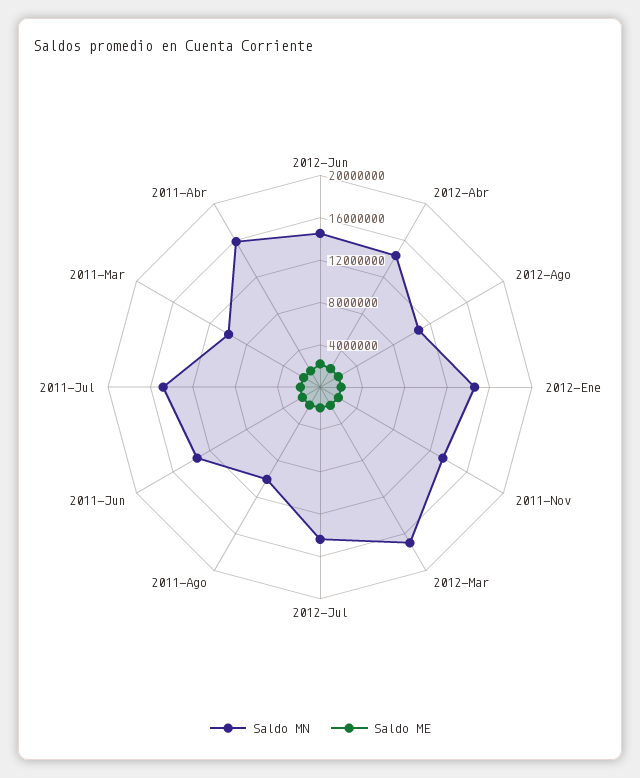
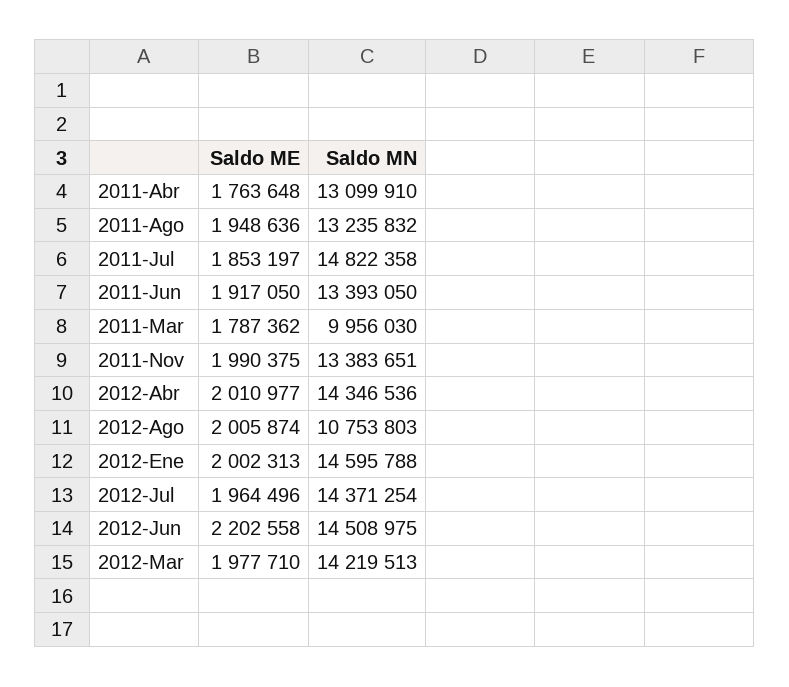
  {
    "Saldo MN": {
      "2012-Jun": 14508975,
      "2012-Abr": 14346536,
      "2012-Ago": 10753803,
      "2012-Ene": 14595788,
      "2011-Nov": 13383651,
-     "2012-Mar": 17000000,
+     "2012-Mar": 14219513,
      "2012-Jul": 14371254,
-     "2011-Ago": 10000000,
+     "2011-Ago": 13235832,
      "2011-Jun": 13393050,
      "2011-Jul": 14822358,
      "2011-Mar": 9956030,
-     "2011-Abr": 16000000
+     "2011-Abr": 13099910
    },
    "Saldo ME": {
      "2012-Jun": 2202558,
      "2012-Abr": 2010977,
      "2012-Ago": 2005874,
      "2012-Ene": 2002313,
      "2011-Nov": 1990375,
      "2012-Mar": 1977710,
      "2012-Jul": 1964496,
      "2011-Ago": 1948636,
      "2011-Jun": 1917050,
      "2011-Jul": 1853197,
      "2011-Mar": 1787362,
      "2011-Abr": 1763648
    }
  }

